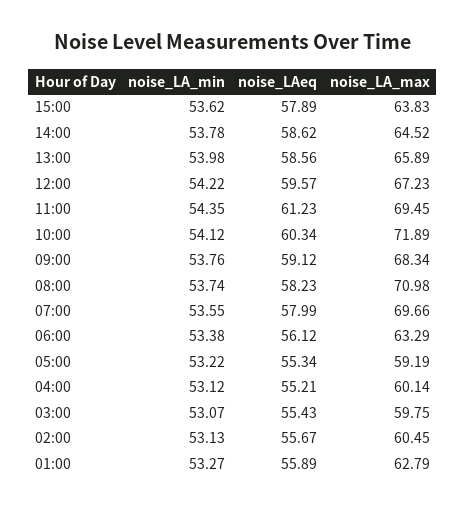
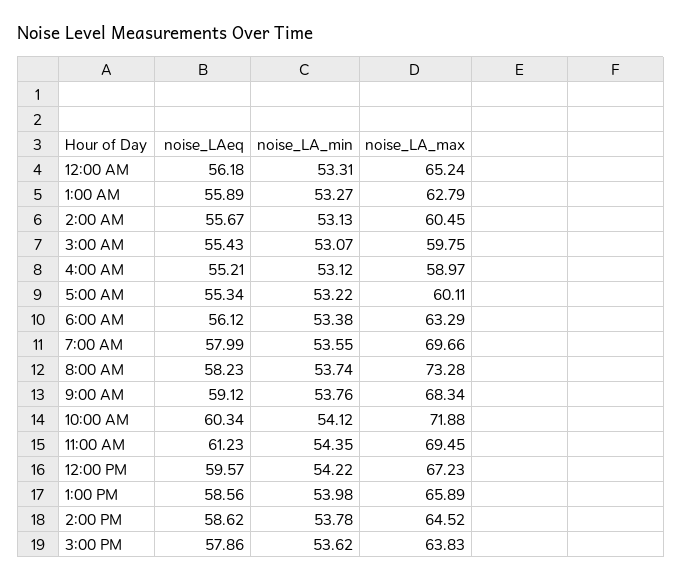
  {
    "noise_LA_min": {
      "15:00": 53.62,
      "14:00": 53.78,
      "13:00": 53.98,
      "12:00": 54.22,
      "11:00": 54.35,
      "10:00": 54.12,
      "09:00": 53.76,
      "08:00": 53.74,
      "07:00": 53.55,
      "06:00": 53.38,
      "05:00": 53.22,
      "04:00": 53.12,
      "03:00": 53.07,
      "02:00": 53.13,
-     "01:00": 53.27
+     "01:00": 53.27,
+     "12:00 AM": 53.31
    },
    "noise_LAeq": {
-     "15:00": 57.89,
+     "15:00": 57.86,
      "14:00": 58.62,
      "13:00": 58.56,
      "12:00": 59.57,
      "11:00": 61.23,
      "10:00": 60.34,
      "09:00": 59.12,
      "08:00": 58.23,
      "07:00": 57.99,
      "06:00": 56.12,
      "05:00": 55.34,
      "04:00": 55.21,
      "03:00": 55.43,
      "02:00": 55.67,
-     "01:00": 55.89
+     "01:00": 55.89,
+     "12:00 AM": 56.18
    },
    "noise_LA_max": {
      "15:00": 63.83,
      "14:00": 64.52,
      "13:00": 65.89,
      "12:00": 67.23,
      "11:00": 69.45,
-     "10:00": 71.89,
+     "10:00": 71.88,
      "09:00": 68.34,
-     "08:00": 70.98,
+     "08:00": 73.28,
      "07:00": 69.66,
      "06:00": 63.29,
-     "05:00": 59.19,
+     "05:00": 60.11,
-     "04:00": 60.14,
+     "04:00": 58.97,
      "03:00": 59.75,
      "02:00": 60.45,
-     "01:00": 62.79
+     "01:00": 62.79,
+     "12:00 AM": 65.24
    }
  }

